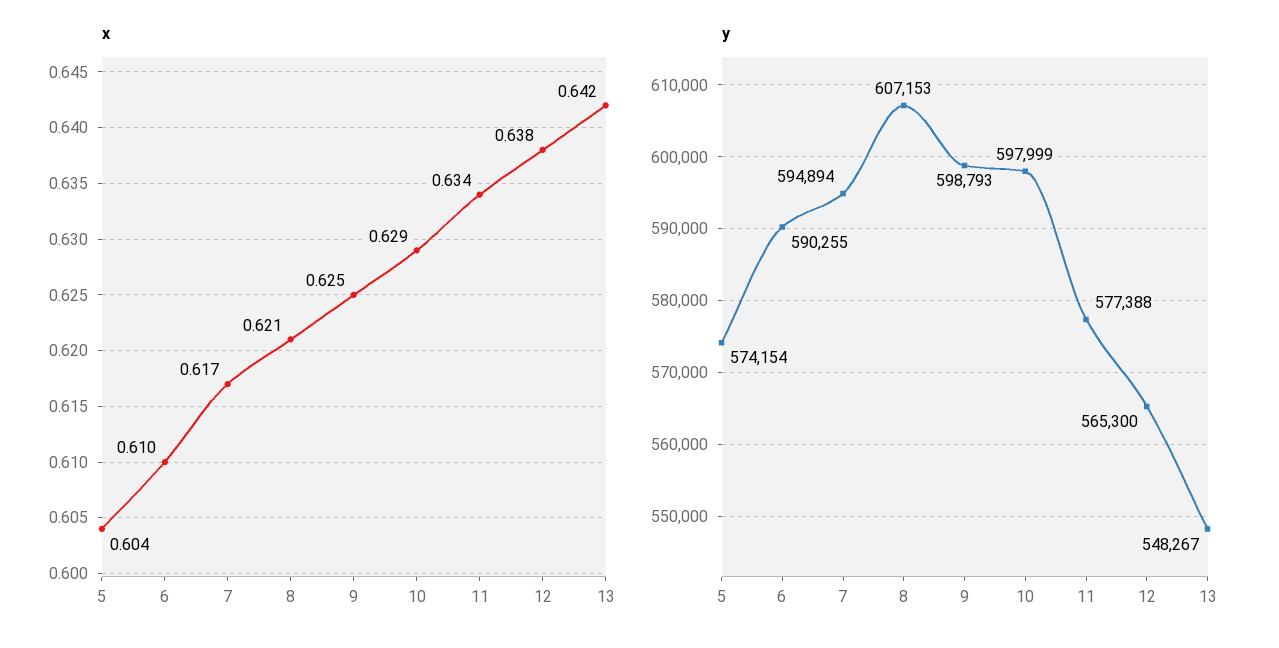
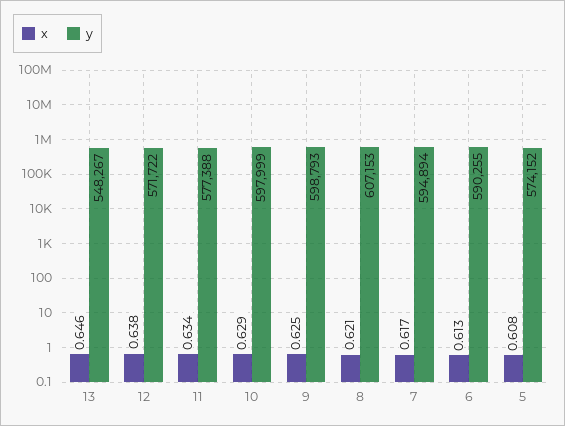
  {
    "x": {
-     "5": 0.604,
+     "5": 0.608,
-     "6": 0.61,
+     "6": 0.613,
      "7": 0.617,
      "8": 0.621,
      "9": 0.625,
      "10": 0.629,
      "11": 0.634,
      "12": 0.638,
-     "13": 0.642
+     "13": 0.646
    },
    "y": {
-     "5": 574154,
+     "5": 574152,
      "6": 590255,
      "7": 594894,
      "8": 607153,
      "9": 598793,
      "10": 597999,
      "11": 577388,
-     "12": 565300,
+     "12": 571722,
      "13": 548267
    }
  }

